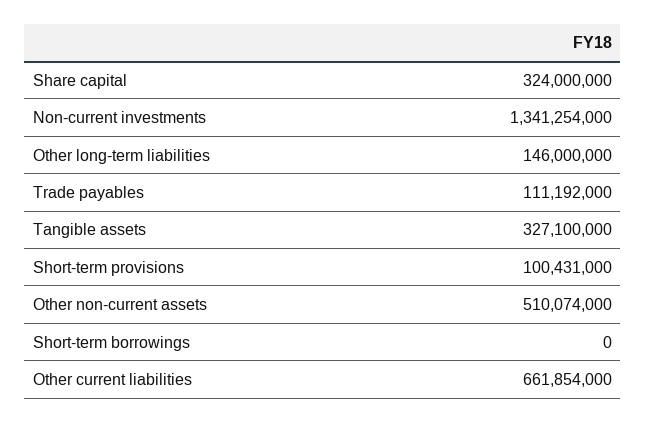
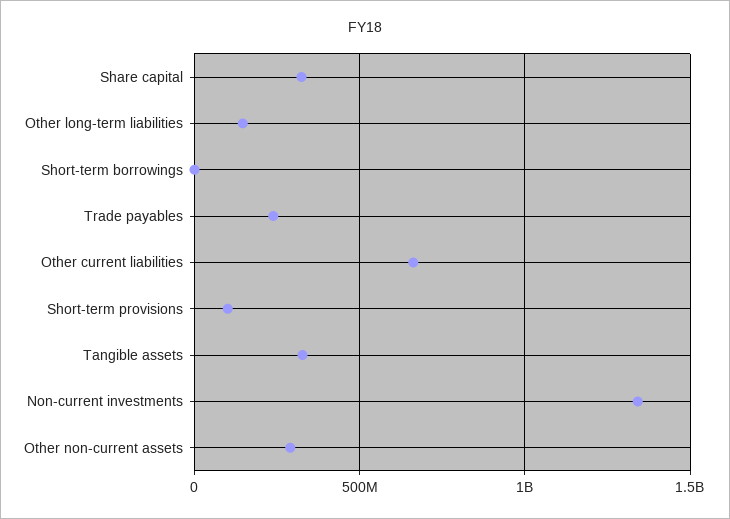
  {
    "Share capital": 324000000,
    "Non-current investments": 1341254000,
    "Other long-term liabilities": 146000000,
-   "Trade payables": 111192000,
+   "Trade payables": 250000000,
    "Tangible assets": 327100000,
    "Short-term provisions": 100431000,
-   "Other non-current assets": 510074000,
+   "Other non-current assets": 300000000,
    "Short-term borrowings": 0,
    "Other current liabilities": 661854000
  }

